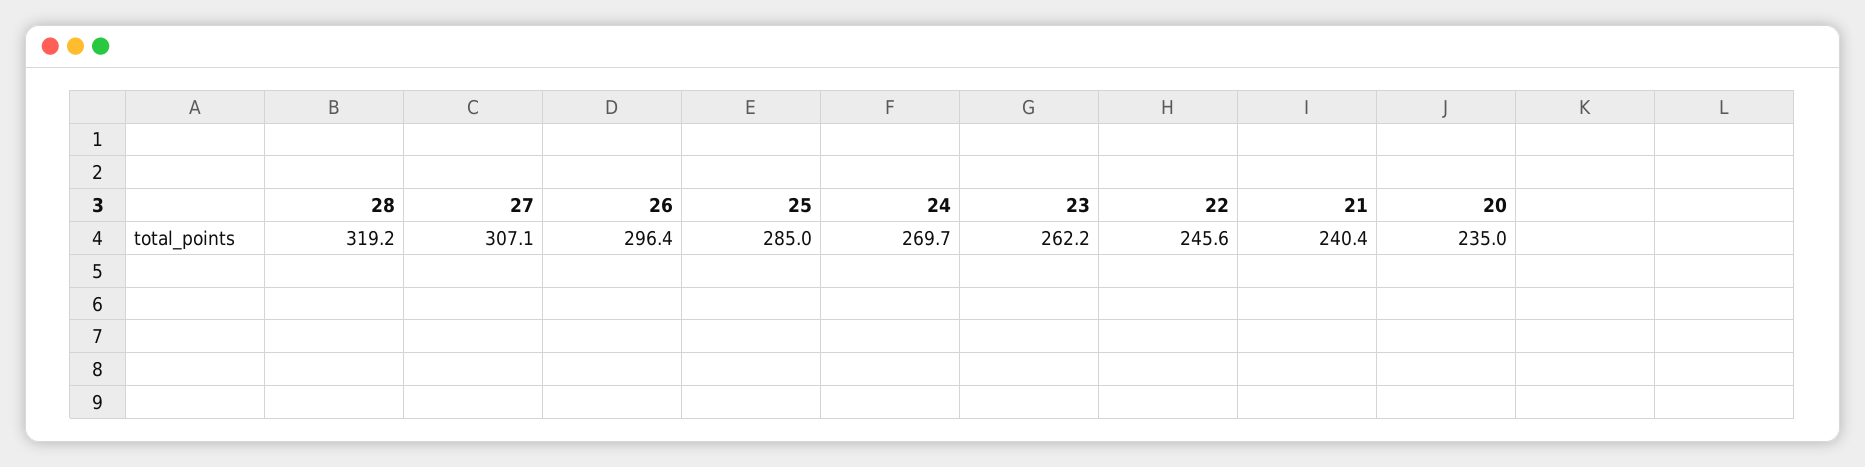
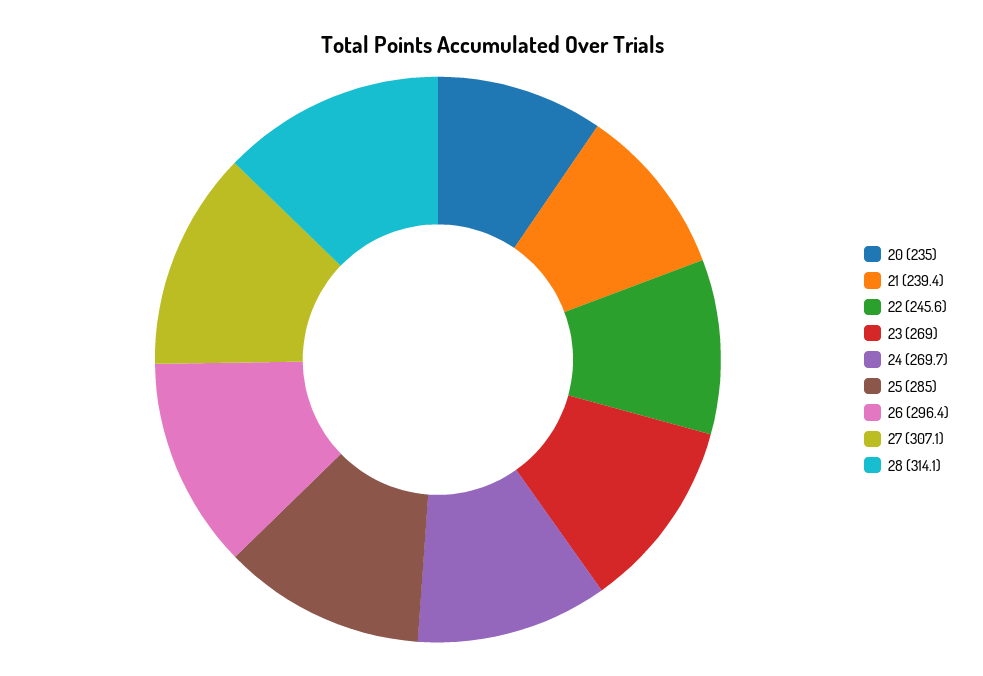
  {
-   "28": 319.2,
+   "28": 314.1,
    "27": 307.1,
    "26": 296.4,
    "25": 285,
    "24": 269.7,
-   "23": 262.2,
+   "23": 269,
    "22": 245.6,
-   "21": 240.4,
+   "21": 239.4,
    "20": 235
  }

